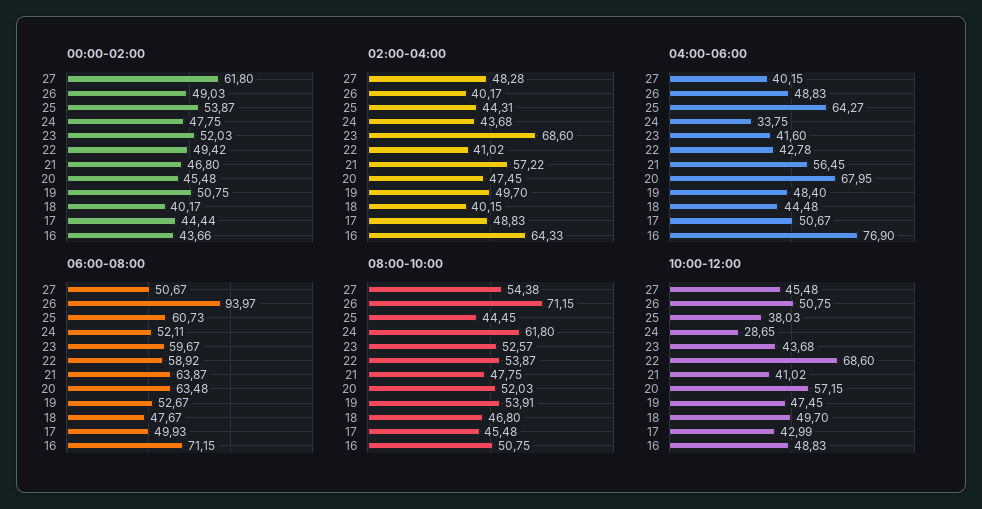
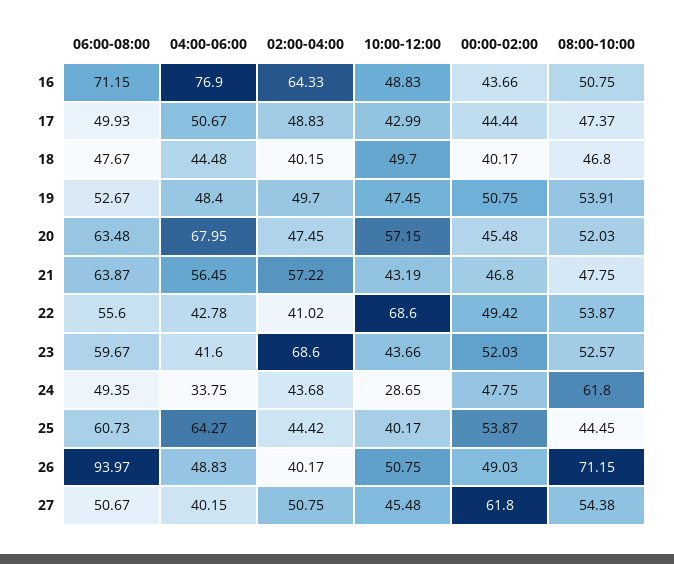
  {
    "00:00-02:00": {
      "27": 61.8,
      "26": 49.03,
      "25": 53.87,
      "24": 47.75,
      "23": 52.03,
      "22": 49.42,
      "21": 46.8,
      "20": 45.48,
      "19": 50.75,
      "18": 40.17,
      "17": 44.44,
      "16": 43.66
    },
    "02:00-04:00": {
-     "27": 48.28,
+     "27": 50.75,
      "26": 40.17,
-     "25": 44.31,
+     "25": 44.42,
      "24": 43.68,
      "23": 68.6,
      "22": 41.02,
      "21": 57.22,
      "20": 47.45,
      "19": 49.7,
      "18": 40.15,
      "17": 48.83,
      "16": 64.33
    },
    "04:00-06:00": {
      "27": 40.15,
      "26": 48.83,
      "25": 64.27,
      "24": 33.75,
      "23": 41.6,
      "22": 42.78,
      "21": 56.45,
      "20": 67.95,
      "19": 48.4,
      "18": 44.48,
      "17": 50.67,
      "16": 76.9
    },
    "06:00-08:00": {
      "27": 50.67,
      "26": 93.97,
      "25": 60.73,
-     "24": 52.11,
+     "24": 49.35,
      "23": 59.67,
-     "22": 58.92,
+     "22": 55.6,
      "21": 63.87,
      "20": 63.48,
      "19": 52.67,
      "18": 47.67,
      "17": 49.93,
      "16": 71.15
    },
    "08:00-10:00": {
      "27": 54.38,
      "26": 71.15,
      "25": 44.45,
      "24": 61.8,
      "23": 52.57,
      "22": 53.87,
      "21": 47.75,
      "20": 52.03,
      "19": 53.91,
      "18": 46.8,
-     "17": 45.48,
+     "17": 47.37,
      "16": 50.75
    },
    "10:00-12:00": {
      "27": 45.48,
      "26": 50.75,
-     "25": 38.03,
+     "25": 40.17,
      "24": 28.65,
-     "23": 43.68,
+     "23": 43.66,
      "22": 68.6,
-     "21": 41.02,
+     "21": 43.19,
      "20": 57.15,
      "19": 47.45,
      "18": 49.7,
      "17": 42.99,
      "16": 48.83
    }
  }

